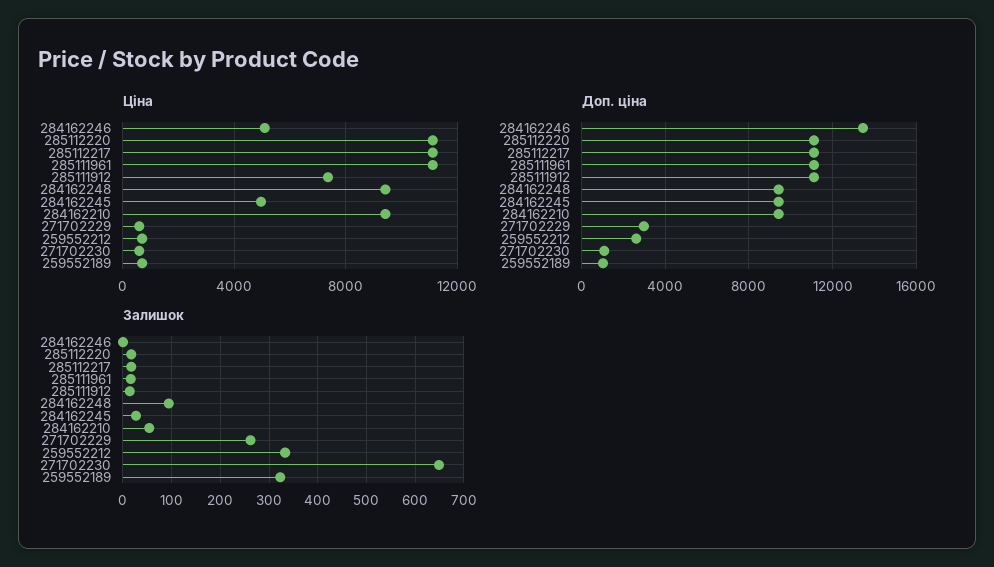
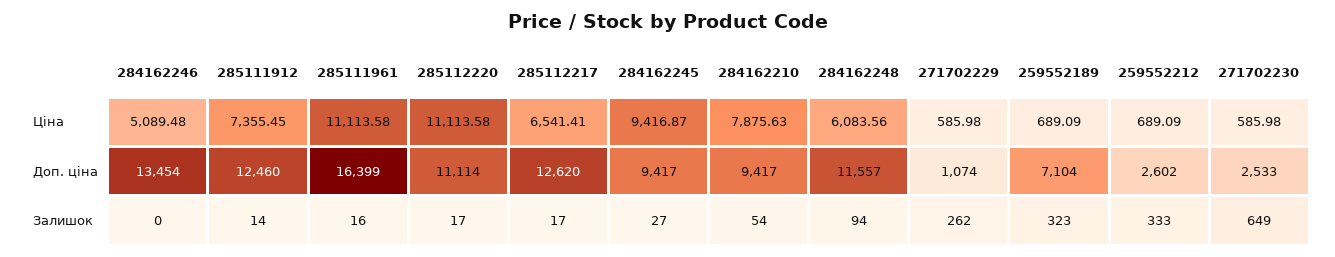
  {
    "Ціна": {
      "284162246": 5089.48,
      "285112220": 11113.58,
-     "285112217": 11000,
+     "285112217": 6541.41,
      "285111961": 11113.58,
      "285111912": 7355.45,
-     "284162248": 9500,
+     "284162248": 6083.56,
-     "284162245": 5000,
+     "284162245": 9416.87,
-     "284162210": 9500,
+     "284162210": 7875.63,
      "271702229": 585.98,
      "259552212": 689.09,
      "271702230": 585.98,
      "259552189": 689.09
    },
    "Доп. ціна": {
      "284162246": 13454,
      "285112220": 11114,
-     "285112217": 11000,
+     "285112217": 12620,
-     "285111961": 11000,
+     "285111961": 16399,
-     "285111912": 11000,
+     "285111912": 12460,
-     "284162248": 9500,
+     "284162248": 11557,
      "284162245": 9417,
      "284162210": 9417,
-     "271702229": 3000,
+     "271702229": 1074,
      "259552212": 2602,
-     "271702230": 1000,
+     "271702230": 2533,
-     "259552189": 1000
+     "259552189": 7104
    },
    "Залишок": {
      "284162246": 0,
      "285112220": 17,
      "285112217": 17,
      "285111961": 16,
      "285111912": 14,
      "284162248": 94,
      "284162245": 27,
      "284162210": 54,
      "271702229": 262,
      "259552212": 333,
      "271702230": 649,
      "259552189": 323
    }
  }

